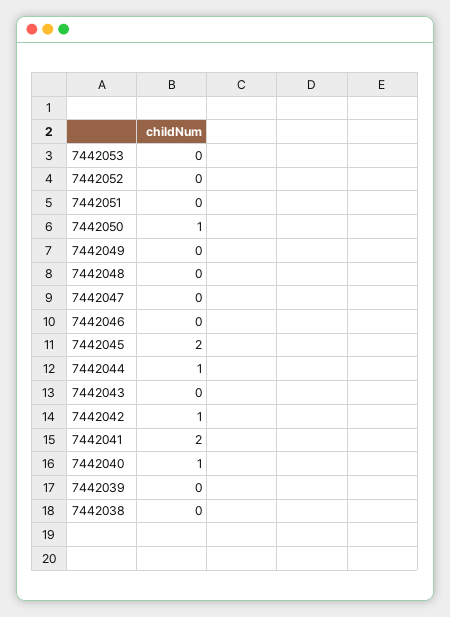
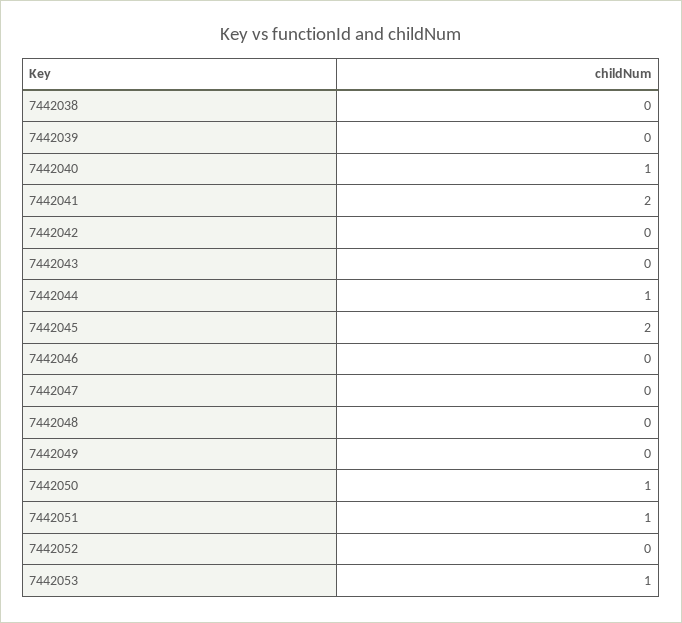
  {
-   "7442053": 0,
+   "7442053": 1,
    "7442052": 0,
-   "7442051": 0,
+   "7442051": 1,
    "7442050": 1,
    "7442049": 0,
    "7442048": 0,
    "7442047": 0,
    "7442046": 0,
    "7442045": 2,
    "7442044": 1,
    "7442043": 0,
-   "7442042": 1,
+   "7442042": 0,
    "7442041": 2,
    "7442040": 1,
    "7442039": 0,
    "7442038": 0
  }

